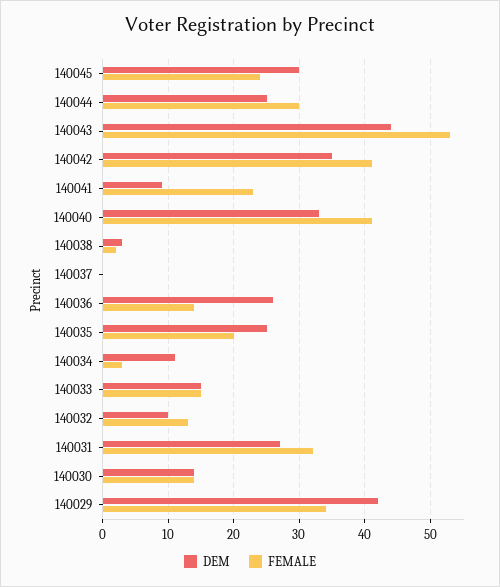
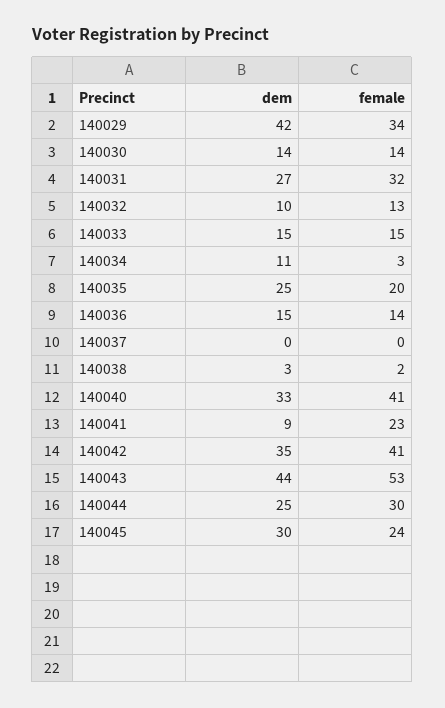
  {
    "DEM": {
      "140045": 30,
      "140044": 25,
      "140043": 44,
      "140042": 35,
      "140041": 9,
      "140040": 33,
      "140038": 3,
      "140037": 0,
-     "140036": 26,
+     "140036": 15,
      "140035": 25,
      "140034": 11,
      "140033": 15,
      "140032": 10,
      "140031": 27,
      "140030": 14,
      "140029": 42
    },
    "FEMALE": {
      "140045": 24,
      "140044": 30,
      "140043": 53,
      "140042": 41,
      "140041": 23,
      "140040": 41,
      "140038": 2,
      "140037": 0,
      "140036": 14,
      "140035": 20,
      "140034": 3,
      "140033": 15,
      "140032": 13,
      "140031": 32,
      "140030": 14,
      "140029": 34
    }
  }

